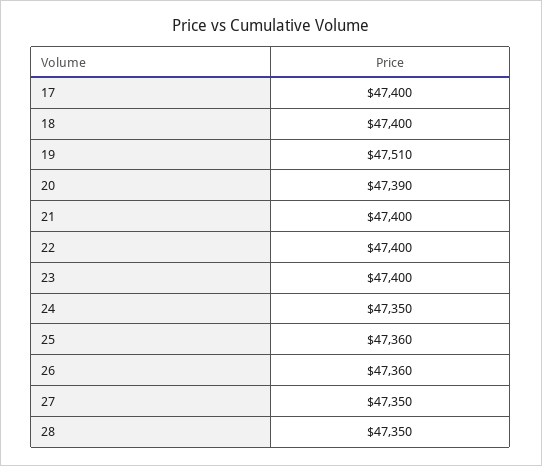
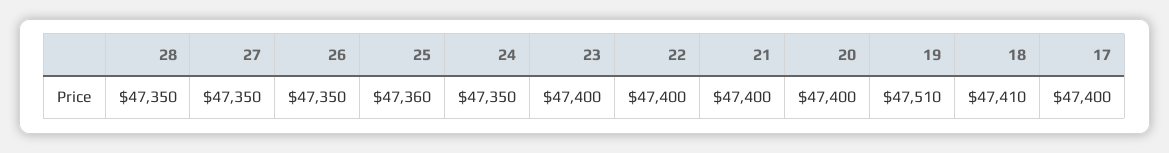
  {
    "17": 47400,
-   "18": 47400,
+   "18": 47410,
    "19": 47510,
-   "20": 47390,
+   "20": 47400,
    "21": 47400,
    "22": 47400,
    "23": 47400,
    "24": 47350,
    "25": 47360,
-   "26": 47360,
+   "26": 47350,
    "27": 47350,
    "28": 47350
  }

